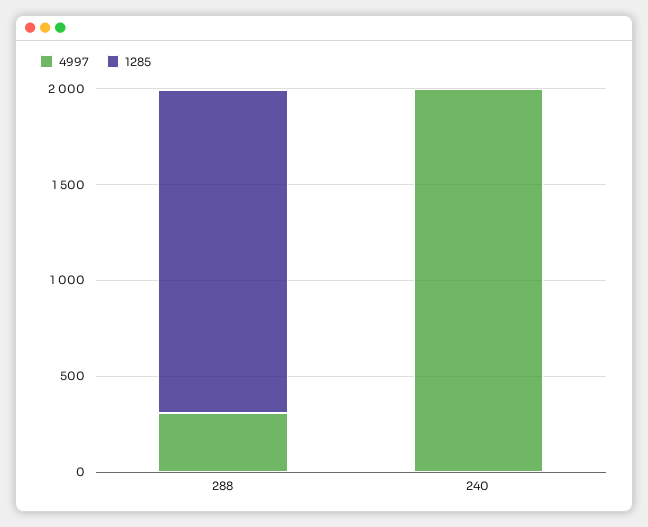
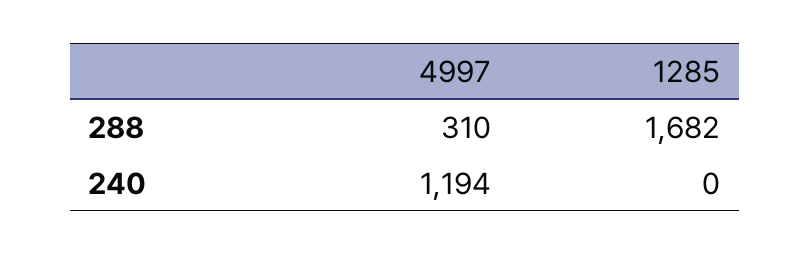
  {
    "4997": {
      "288": 310,
-     "240": 2000
+     "240": 1194
    },
    "1285": {
      "288": 1682,
      "240": 0
    }
  }

